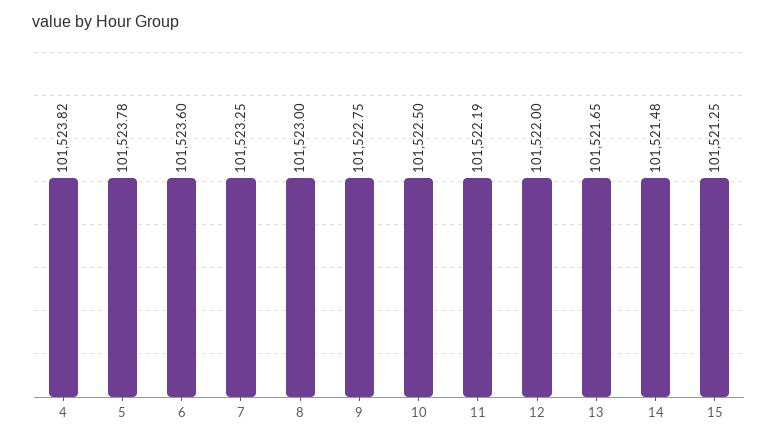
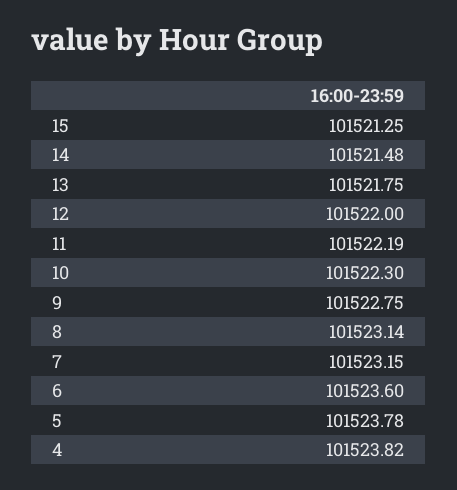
  {
    "4": 101523.82,
    "5": 101523.78,
    "6": 101523.6,
-   "7": 101523.25,
+   "7": 101523.15,
-   "8": 101523,
+   "8": 101523.14,
    "9": 101522.75,
-   "10": 101522.5,
+   "10": 101522.3,
    "11": 101522.19,
    "12": 101522,
-   "13": 101521.65,
+   "13": 101521.75,
    "14": 101521.48,
    "15": 101521.25
  }

